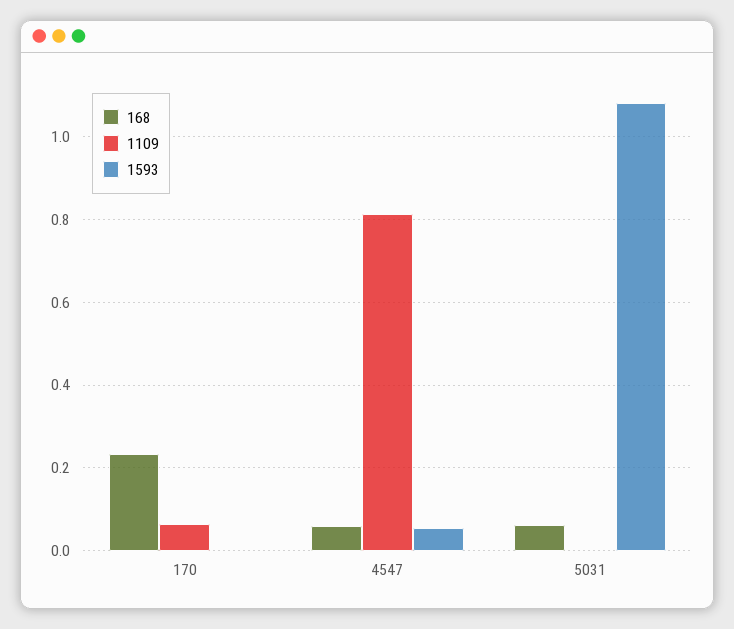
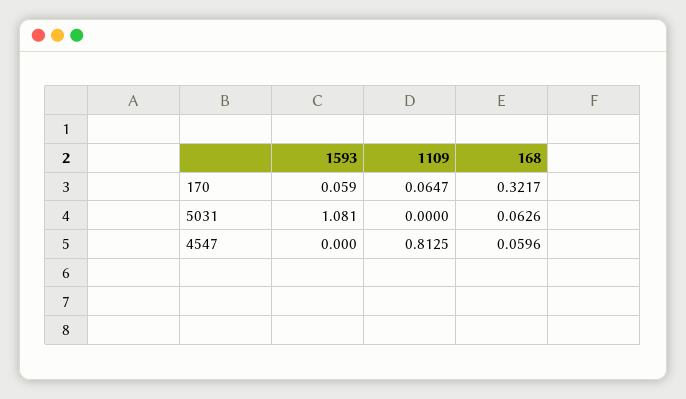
  {
    "168": {
-     "170": 0.24,
+     "170": 0.3217,
      "4547": 0.0596,
      "5031": 0.0626
    },
    "1109": {
      "170": 0.0647,
      "4547": 0.8125,
      "5031": 0
    },
    "1593": {
-     "170": 0,
+     "170": 0.059,
-     "4547": 0.06,
+     "4547": 0,
      "5031": 1.081
    }
  }

